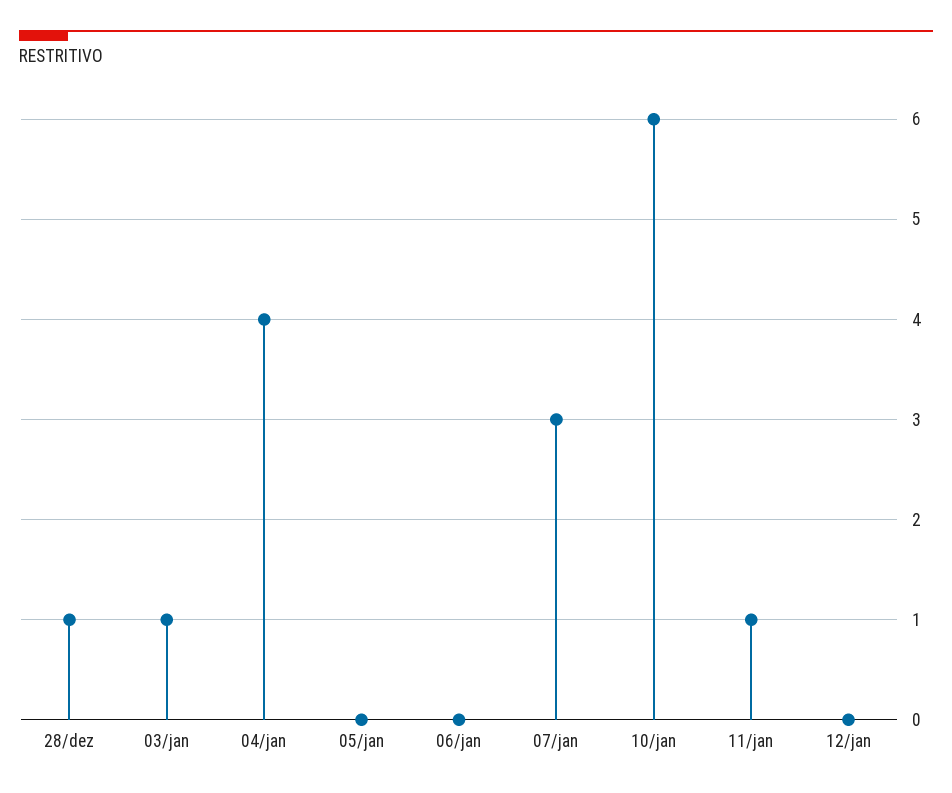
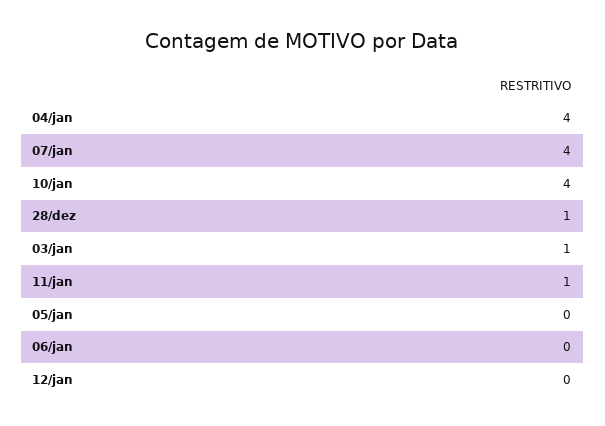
  {
    "28/dez": 1,
    "03/jan": 1,
    "04/jan": 4,
    "05/jan": 0,
    "06/jan": 0,
-   "07/jan": 3,
+   "07/jan": 4,
-   "10/jan": 6,
+   "10/jan": 4,
    "11/jan": 1,
    "12/jan": 0
  }

